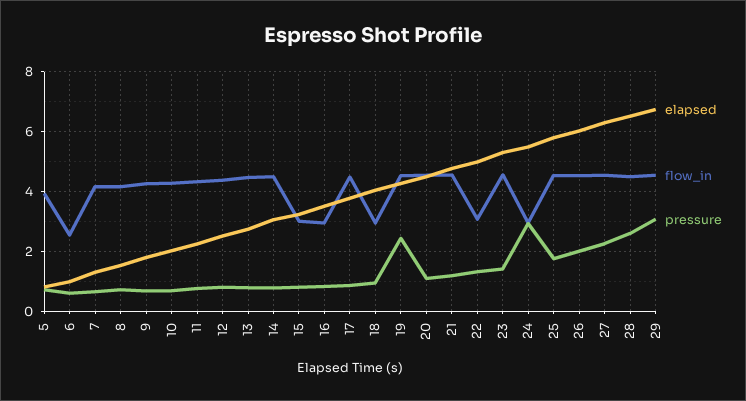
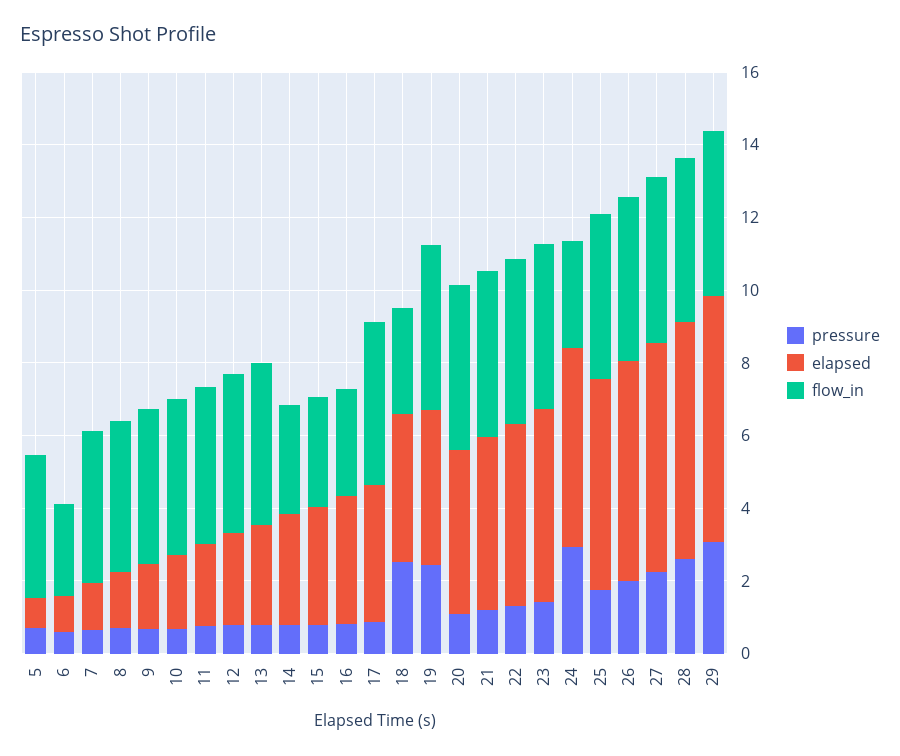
  {
    "elapsed": {
      "5": 0.75,
      "6": 1,
      "7": 1.25,
      "8": 1.5,
      "9": 1.75,
      "10": 2,
      "11": 2.25,
      "12": 2.5,
      "13": 2.75,
      "14": 3,
      "15": 3.25,
      "16": 3.5,
      "17": 3.75,
      "18": 4,
      "19": 4.25,
      "20": 4.5,
      "21": 4.75,
      "22": 5,
      "23": 5.25,
      "24": 5.5,
      "25": 5.75,
      "26": 6,
      "27": 6.25,
      "28": 6.5,
      "29": 6.75
    },
    "flow_in": {
      "5": 4,
      "6": 2.5,
      "7": 4.25,
      "8": 4.25,
      "9": 4.25,
      "10": 4.25,
      "11": 4.25,
      "12": 4.5,
      "13": 4.5,
-     "14": 4.5,
+     "14": 3,
      "15": 3,
      "16": 3,
      "17": 4.5,
      "18": 3,
      "19": 4.5,
      "20": 4.5,
      "21": 4.5,
-     "22": 3,
+     "22": 4.5,
      "23": 4.5,
      "24": 3,
      "25": 4.5,
      "26": 4.5,
      "27": 4.5,
      "28": 4.5,
      "29": 4.5
    },
    "pressure": {
      "5": 0.75,
      "6": 0.5,
      "7": 0.75,
      "8": 0.75,
      "9": 0.75,
      "10": 0.75,
      "11": 0.75,
      "12": 0.75,
      "13": 0.75,
      "14": 0.75,
      "15": 0.75,
      "16": 0.75,
      "17": 0.75,
-     "18": 1,
+     "18": 2.5,
      "19": 2.5,
      "20": 1,
      "21": 1.25,
      "22": 1.25,
      "23": 1.5,
      "24": 3,
      "25": 1.75,
      "26": 2,
      "27": 2.25,
      "28": 2.5,
      "29": 3
    }
  }

